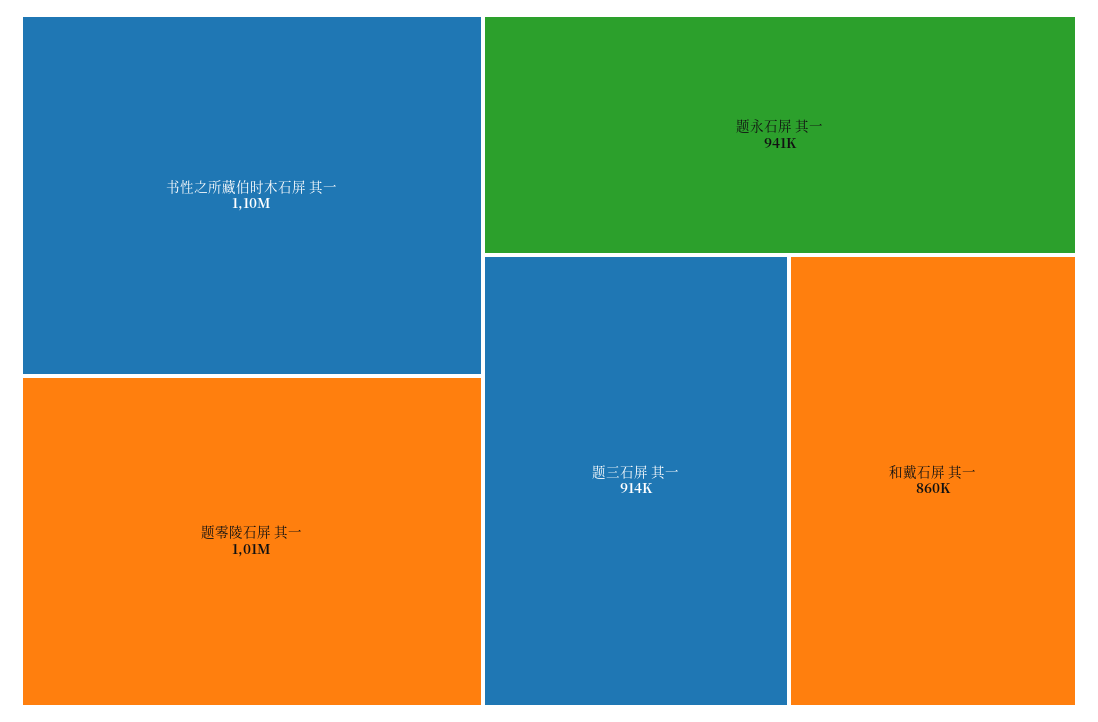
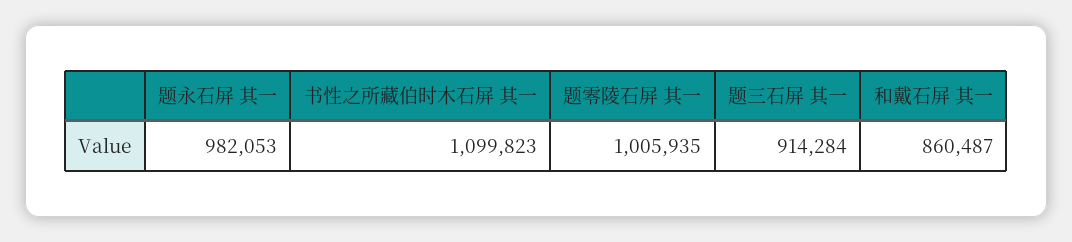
  {
    "书性之所藏伯时木石屏 其一": 1099823,
    "题零陵石屏 其一": 1005935,
-   "题永石屏 其一": 941000,
+   "题永石屏 其一": 982053,
    "题三石屏 其一": 914284,
    "和戴石屏 其一": 860487
  }

